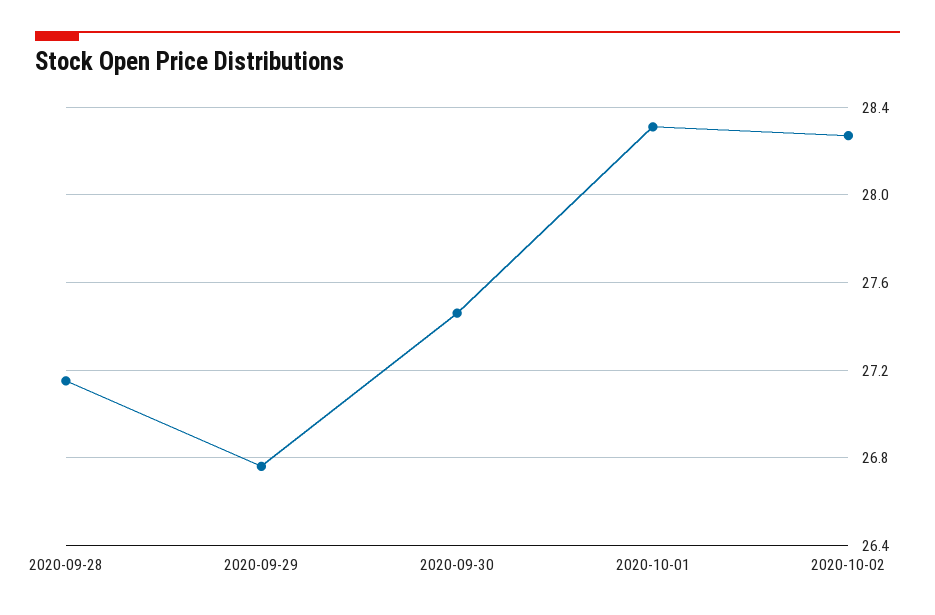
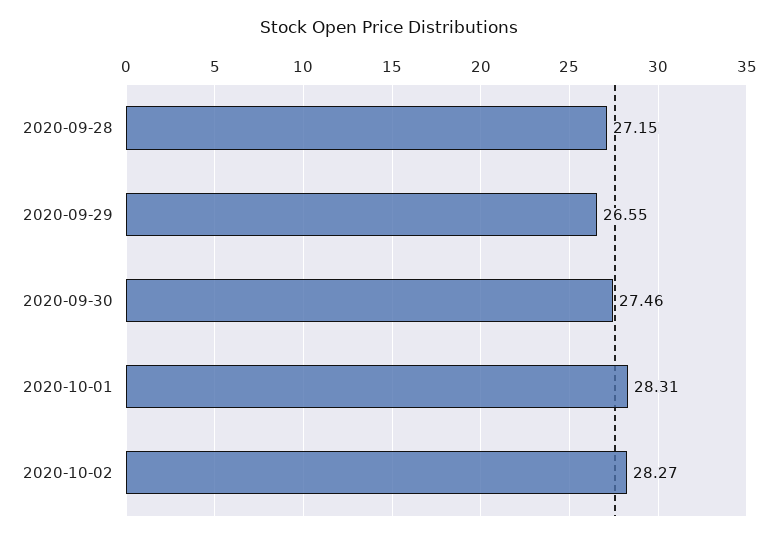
  {
    "2020-09-28": 27.15,
-   "2020-09-29": 26.75,
+   "2020-09-29": 26.55,
    "2020-09-30": 27.46,
    "2020-10-01": 28.31,
    "2020-10-02": 28.27
  }

